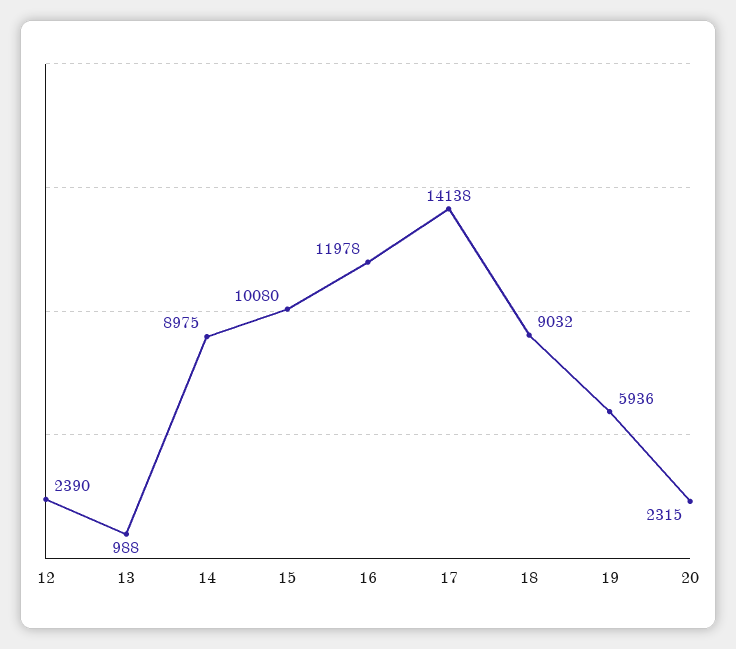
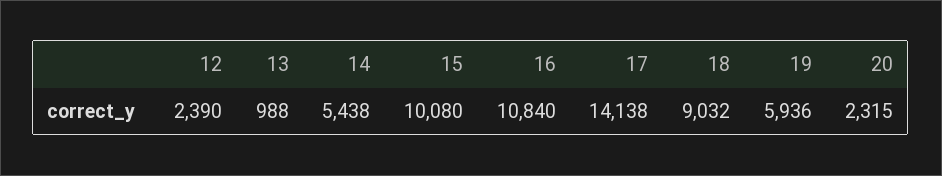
  {
    "12": 2390,
    "13": 988,
-   "14": 8975,
+   "14": 5438,
    "15": 10080,
-   "16": 11978,
+   "16": 10840,
    "17": 14138,
    "18": 9032,
    "19": 5936,
    "20": 2315
  }

